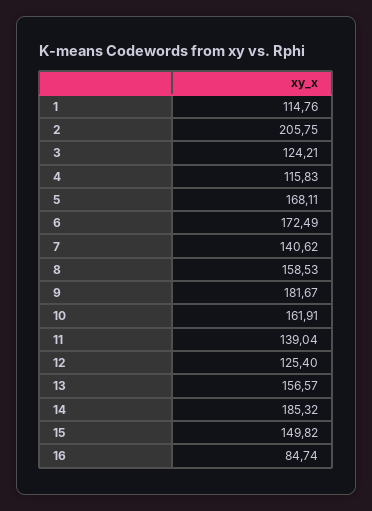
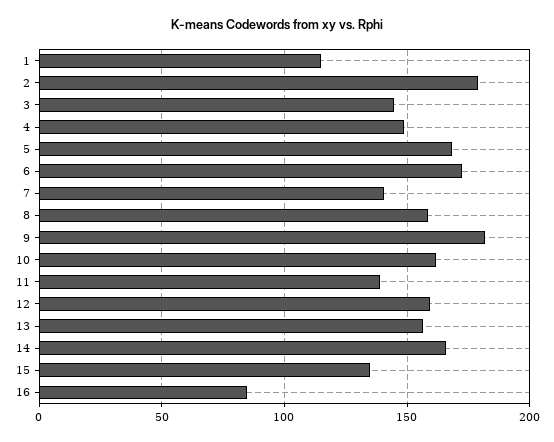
  {
    "1": 114.76,
-   "2": 205.75,
+   "2": 180,
-   "3": 124.21,
+   "3": 145,
-   "4": 115.83,
+   "4": 150,
    "5": 168.11,
    "6": 172.49,
    "7": 140.62,
    "8": 158.53,
    "9": 181.67,
    "10": 161.91,
    "11": 139.04,
-   "12": 125.4,
+   "12": 160,
    "13": 156.57,
-   "14": 185.32,
+   "14": 165,
-   "15": 149.82,
+   "15": 135,
    "16": 84.74
  }

